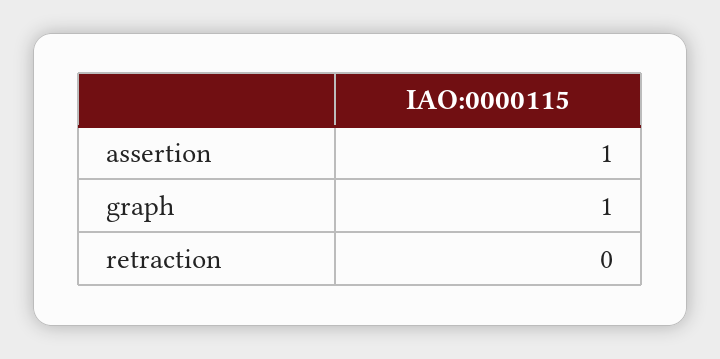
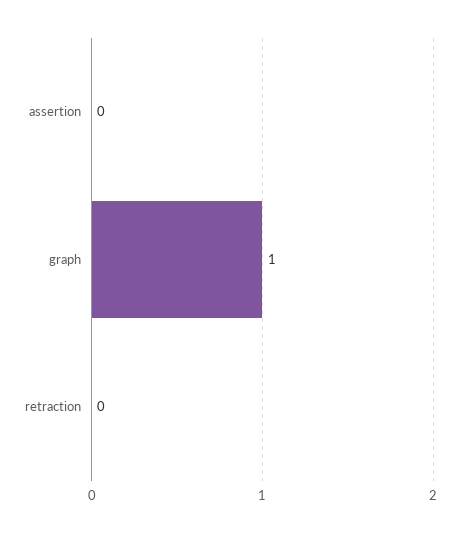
  {
-   "assertion": 1,
+   "assertion": 0,
    "graph": 1,
    "retraction": 0
  }

